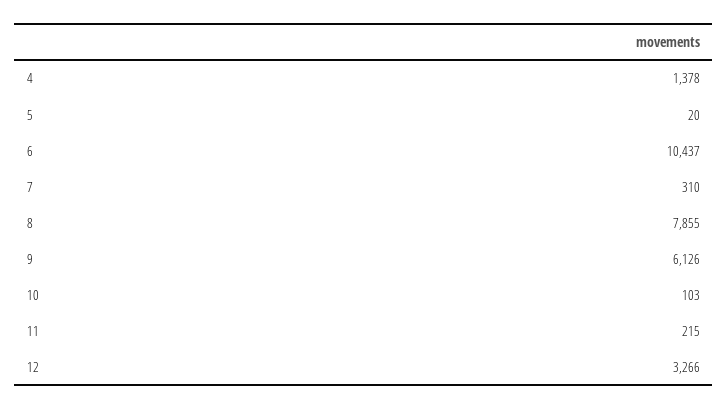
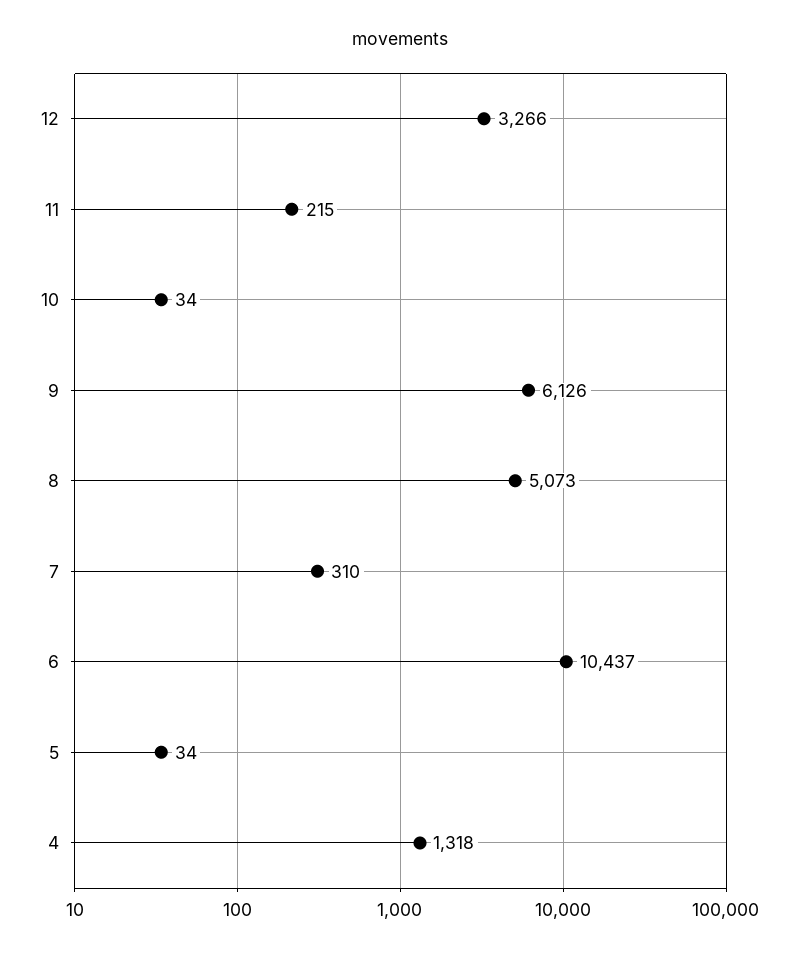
  {
-   "4": 1378,
+   "4": 1318,
-   "5": 20,
+   "5": 34,
    "6": 10437,
    "7": 310,
-   "8": 7855,
+   "8": 5073,
    "9": 6126,
-   "10": 103,
+   "10": 34,
    "11": 215,
    "12": 3266
  }

